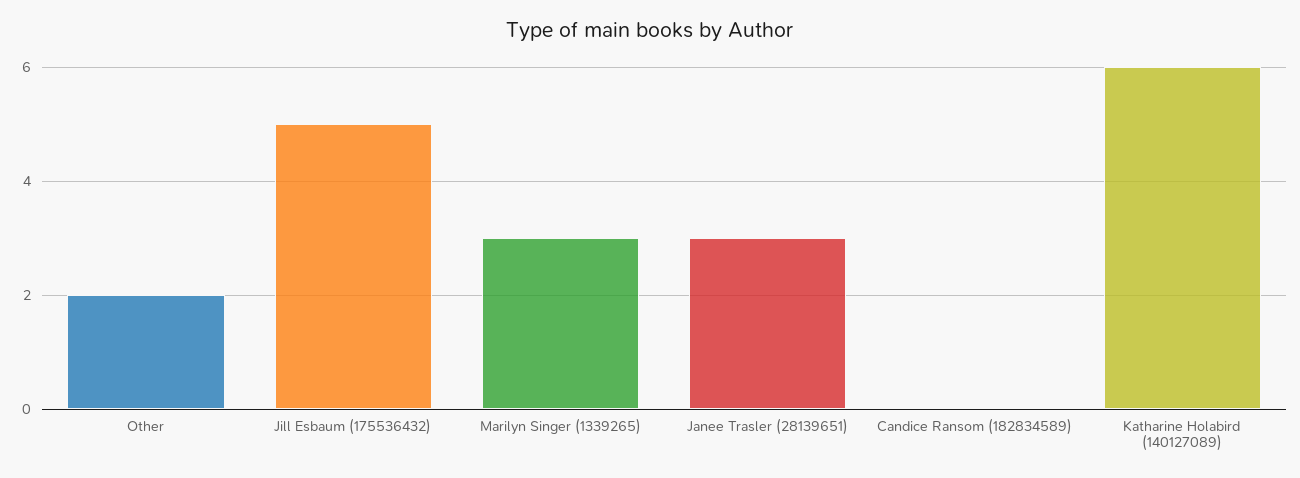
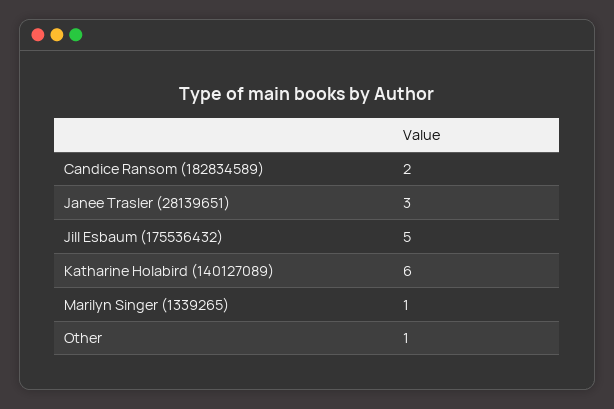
  {
-   "Other": 2,
+   "Other": 1,
    "Jill Esbaum (175536432)": 5,
-   "Marilyn Singer (1339265)": 3,
+   "Marilyn Singer (1339265)": 1,
    "Janee Trasler (28139651)": 3,
-   "Candice Ransom (182834589)": 0,
+   "Candice Ransom (182834589)": 2,
    "Katharine Holabird (140127089)": 6
  }

